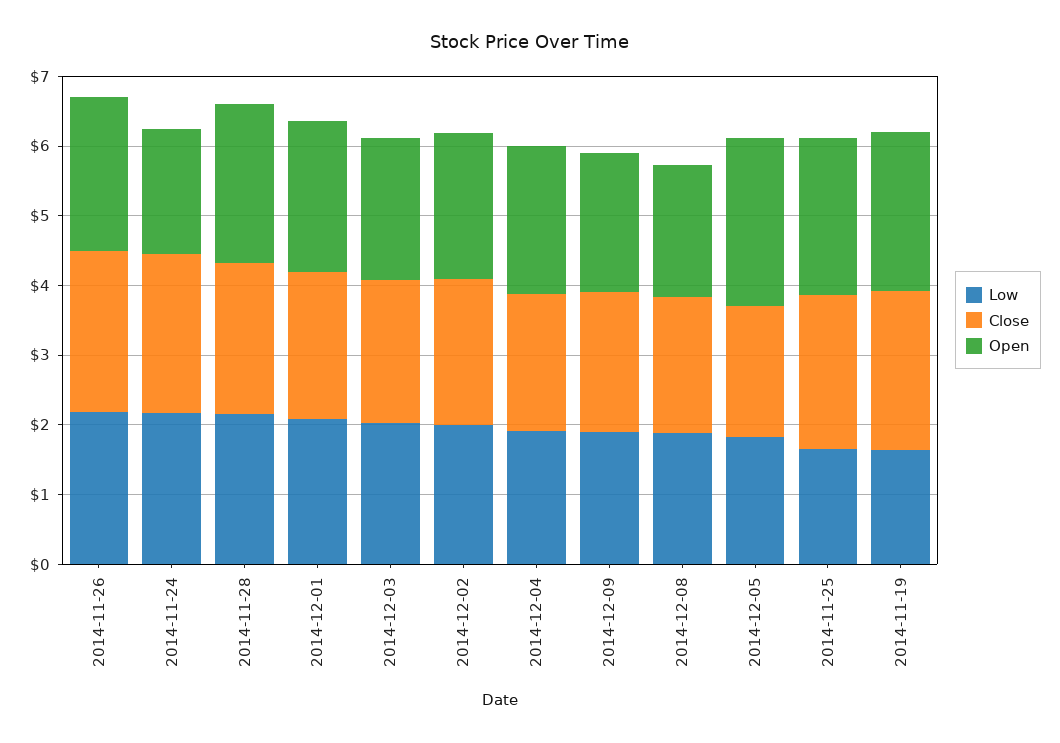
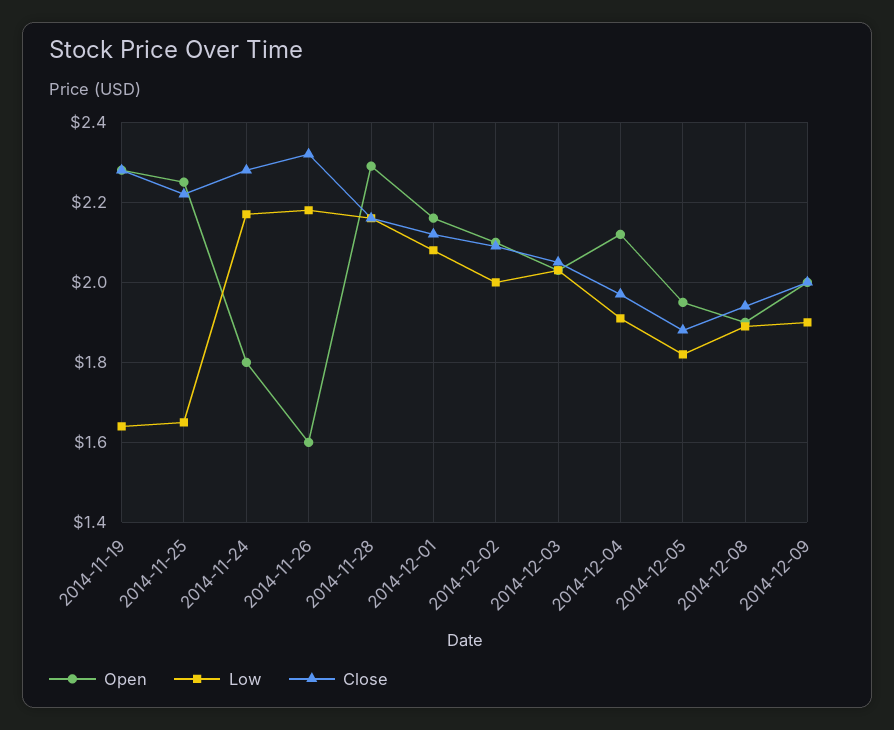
  {
    "Low": {
      "2014-11-26": 2.2,
      "2014-11-24": 2.15,
      "2014-11-28": 2.15,
      "2014-12-01": 2.1,
      "2014-12-03": 2.05,
      "2014-12-02": 2,
      "2014-12-04": 1.9,
      "2014-12-09": 1.9,
      "2014-12-08": 1.9,
      "2014-12-05": 1.8,
      "2014-11-25": 1.65,
      "2014-11-19": 1.65
    },
    "Close": {
      "2014-11-26": 2.3,
      "2014-11-24": 2.3,
      "2014-11-28": 2.15,
      "2014-12-01": 2.1,
      "2014-12-03": 2.05,
      "2014-12-02": 2.1,
      "2014-12-04": 1.95,
      "2014-12-09": 2,
      "2014-12-08": 1.95,
      "2014-12-05": 1.9,
      "2014-11-25": 2.2,
      "2014-11-19": 2.3
    },
    "Open": {
-     "2014-11-26": 2.2,
+     "2014-11-26": 1.6,
      "2014-11-24": 1.8,
      "2014-11-28": 2.3,
      "2014-12-01": 2.15,
      "2014-12-03": 2.05,
      "2014-12-02": 2.1,
      "2014-12-04": 2.1,
      "2014-12-09": 2,
      "2014-12-08": 1.9,
-     "2014-12-05": 2.4,
+     "2014-12-05": 1.95,
      "2014-11-25": 2.25,
      "2014-11-19": 2.3
    }
  }

